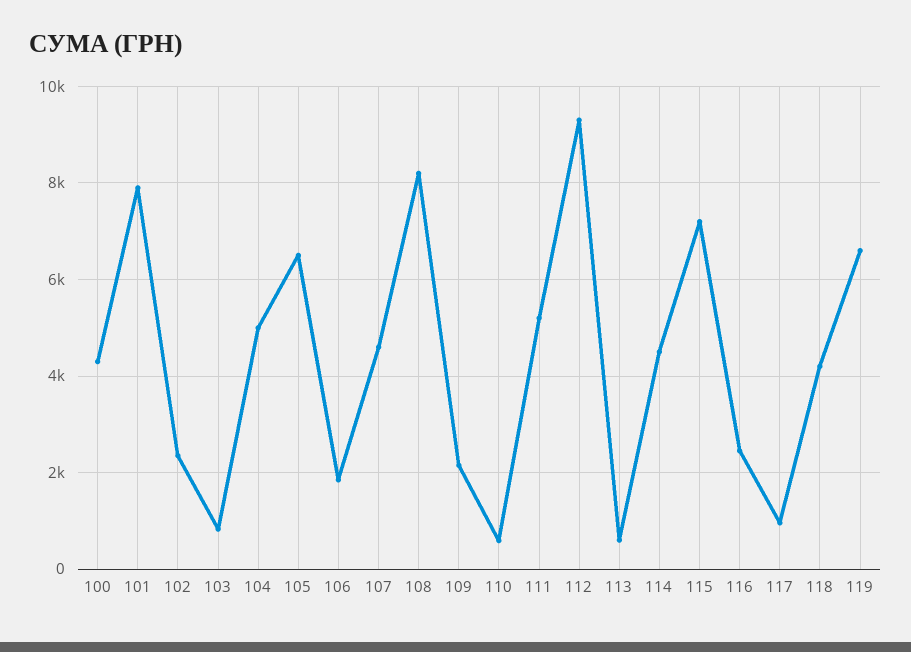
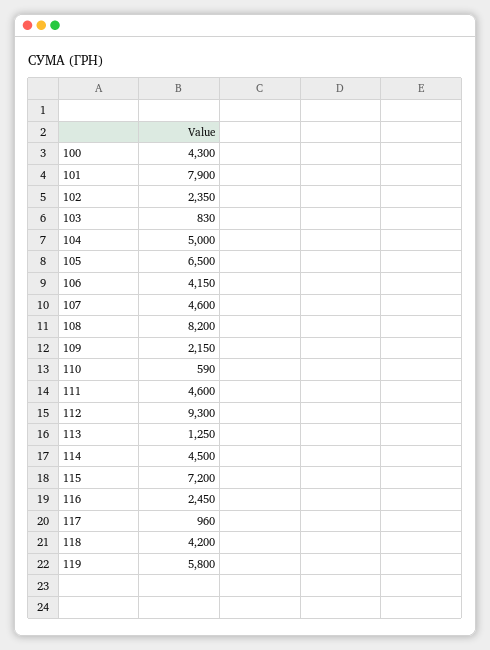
  {
    "100": 4300,
    "101": 7900,
    "102": 2350,
    "103": 830,
    "104": 5000,
    "105": 6500,
-   "106": 1800,
+   "106": 4150,
    "107": 4600,
    "108": 8200,
    "109": 2150,
    "110": 590,
-   "111": 5200,
+   "111": 4600,
    "112": 9300,
-   "113": 600,
+   "113": 1250,
    "114": 4500,
    "115": 7200,
    "116": 2450,
    "117": 960,
    "118": 4200,
-   "119": 6600
+   "119": 5800
  }

